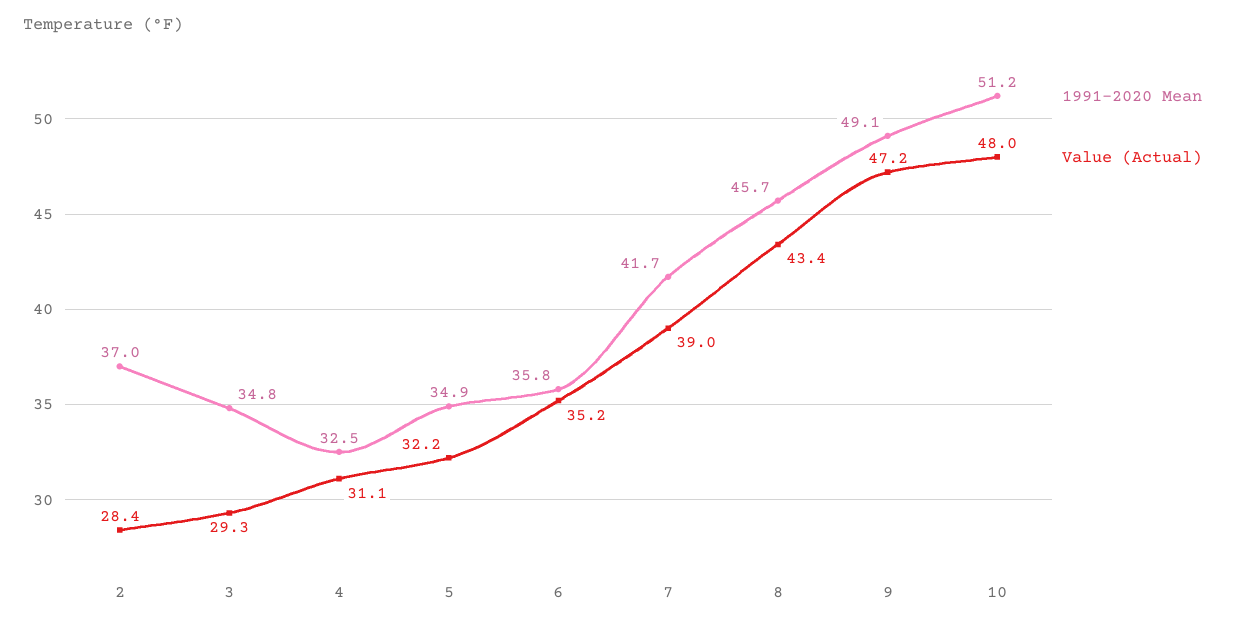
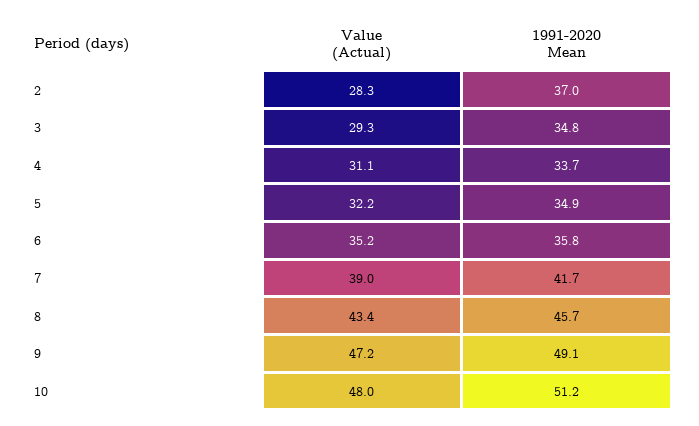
  {
    "1991-2020 Mean": {
      "2": 37,
      "3": 34.8,
-     "4": 32.5,
+     "4": 33.7,
      "5": 34.9,
      "6": 35.8,
      "7": 41.7,
      "8": 45.7,
      "9": 49.1,
      "10": 51.2
    },
    "Value (Actual)": {
-     "2": 28.4,
+     "2": 28.3,
      "3": 29.3,
      "4": 31.1,
      "5": 32.2,
      "6": 35.2,
      "7": 39,
      "8": 43.4,
      "9": 47.2,
      "10": 48
    }
  }

